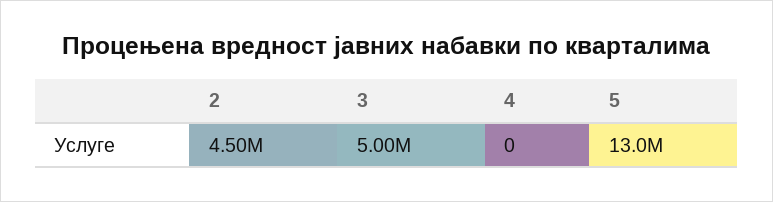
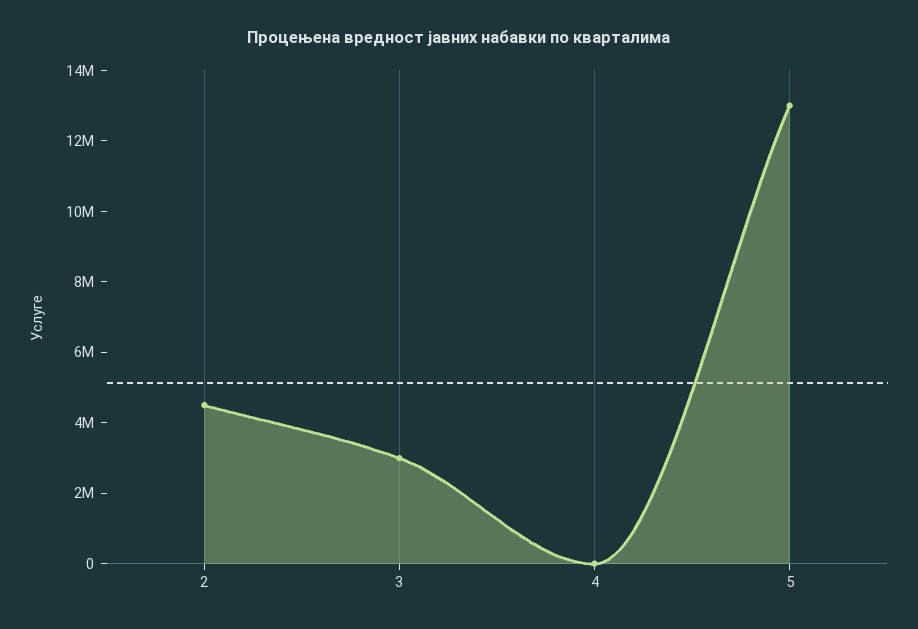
  {
    "2": 4500000,
-   "3": 5000000,
+   "3": 3000000,
    "4": 0,
    "5": 13000000
  }

